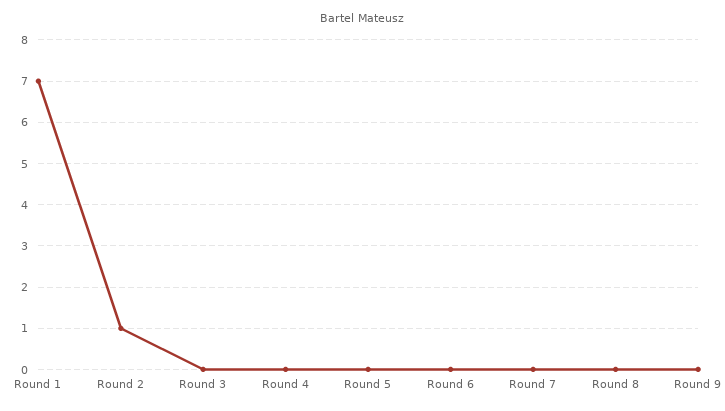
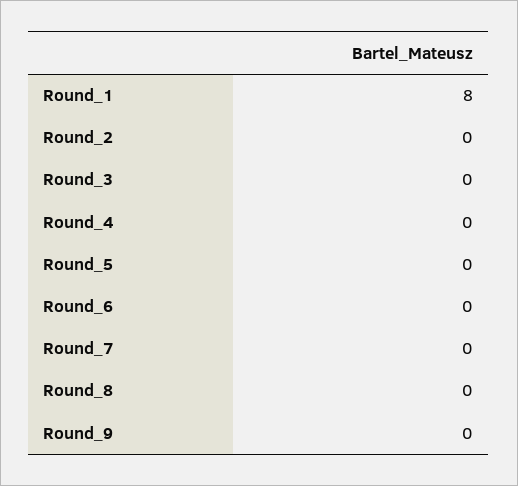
  {
-   "Round 1": 7,
+   "Round 1": 8,
-   "Round 2": 1,
+   "Round 2": 0,
    "Round 3": 0,
    "Round 4": 0,
    "Round 5": 0,
    "Round 6": 0,
    "Round 7": 0,
    "Round 8": 0,
    "Round 9": 0
  }

